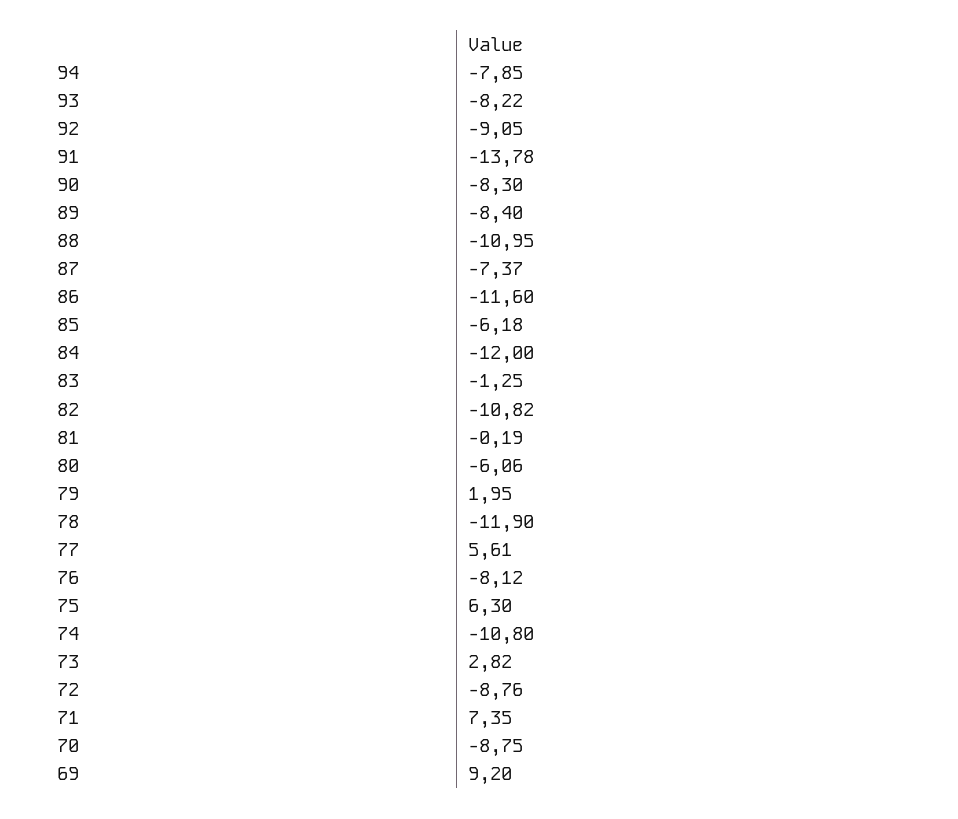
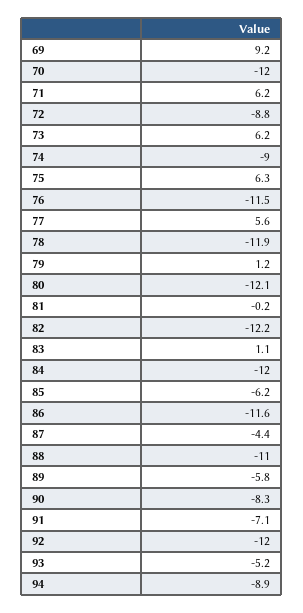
  {
-   "94": -7.85,
+   "94": -8.9,
-   "93": -8.22,
+   "93": -5.2,
-   "92": -9.05,
+   "92": -12,
-   "91": -13.78,
+   "91": -7.1,
    "90": -8.3,
-   "89": -8.4,
+   "89": -5.8,
    "88": -10.95,
-   "87": -7.37,
+   "87": -4.4,
    "86": -11.6,
    "85": -6.18,
    "84": -12,
-   "83": -1.25,
+   "83": 1.1,
-   "82": -10.82,
+   "82": -12.2,
    "81": -0.19,
-   "80": -6.06,
+   "80": -12.1,
-   "79": 1.95,
+   "79": 1.2,
    "78": -11.9,
    "77": 5.61,
-   "76": -8.12,
+   "76": -11.5,
    "75": 6.3,
-   "74": -10.8,
+   "74": -9,
-   "73": 2.82,
+   "73": 6.2,
    "72": -8.76,
-   "71": 7.35,
+   "71": 6.2,
-   "70": -8.75,
+   "70": -12,
    "69": 9.2
  }

